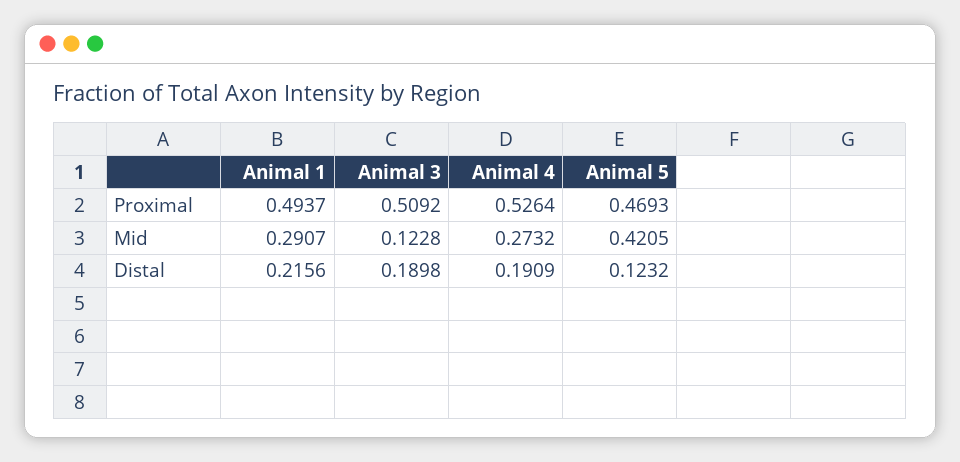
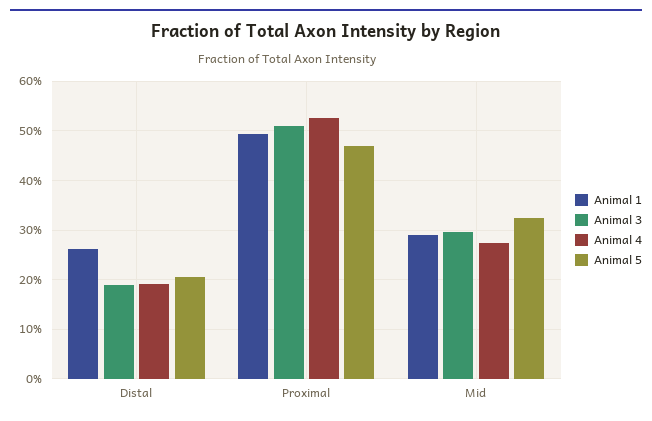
  {
    "Animal 1": {
      "Proximal": 0.4937,
      "Mid": 0.2907,
-     "Distal": 0.2156
+     "Distal": 0.26
    },
    "Animal 3": {
      "Proximal": 0.5092,
-     "Mid": 0.1228,
+     "Mid": 0.3,
      "Distal": 0.1898
    },
    "Animal 4": {
      "Proximal": 0.5264,
      "Mid": 0.2732,
      "Distal": 0.1909
    },
    "Animal 5": {
      "Proximal": 0.4693,
-     "Mid": 0.4205,
+     "Mid": 0.32,
-     "Distal": 0.1232
+     "Distal": 0.2
    }
  }

